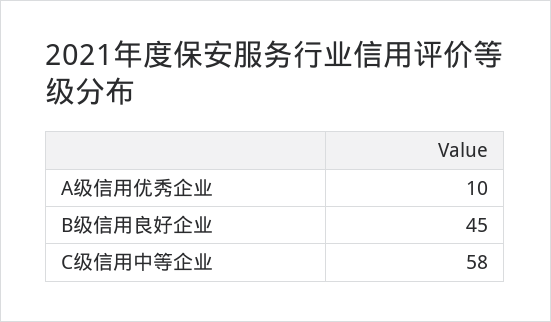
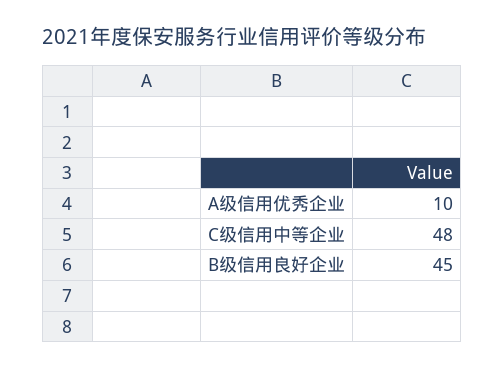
  {
    "A级信用优秀企业": 10,
    "B级信用良好企业": 45,
-   "C级信用中等企业": 58
+   "C级信用中等企业": 48
  }

